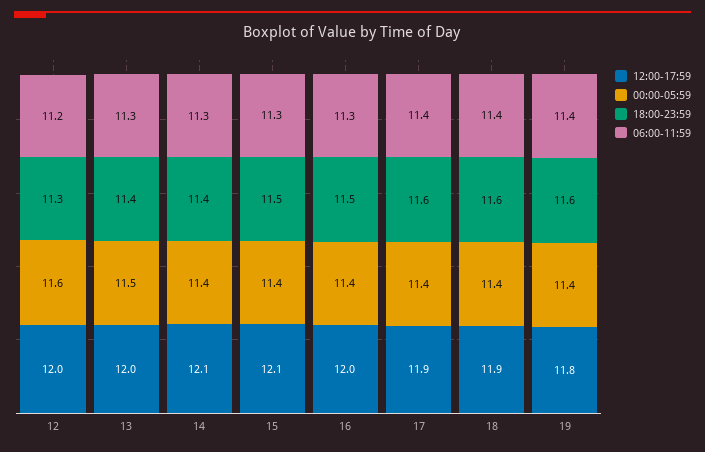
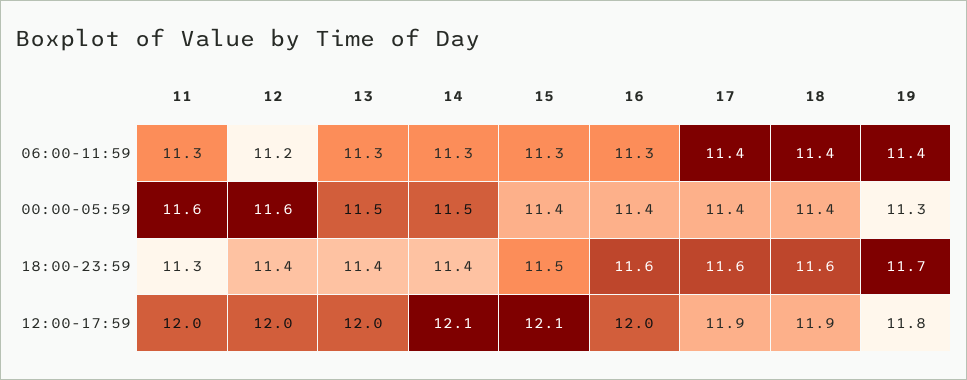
  {
    "12:00-17:59": {
      "12": 12,
      "13": 12,
      "14": 12.1,
      "15": 12.1,
      "16": 12,
      "17": 11.9,
      "18": 11.9,
-     "19": 11.8
+     "19": 11.8,
+     "11": 12
    },
    "00:00-05:59": {
      "12": 11.6,
      "13": 11.5,
-     "14": 11.4,
+     "14": 11.5,
      "15": 11.4,
      "16": 11.4,
      "17": 11.4,
      "18": 11.4,
-     "19": 11.4
+     "19": 11.3,
+     "11": 11.6
    },
    "18:00-23:59": {
-     "12": 11.3,
+     "12": 11.4,
      "13": 11.4,
      "14": 11.4,
      "15": 11.5,
-     "16": 11.5,
+     "16": 11.6,
      "17": 11.6,
      "18": 11.6,
-     "19": 11.6
+     "19": 11.7,
+     "11": 11.3
    },
    "06:00-11:59": {
      "12": 11.2,
      "13": 11.3,
      "14": 11.3,
      "15": 11.3,
      "16": 11.3,
      "17": 11.4,
      "18": 11.4,
-     "19": 11.4
+     "19": 11.4,
+     "11": 11.3
    }
  }

